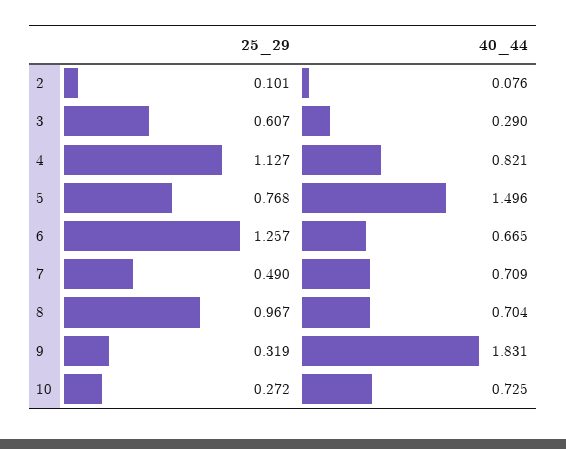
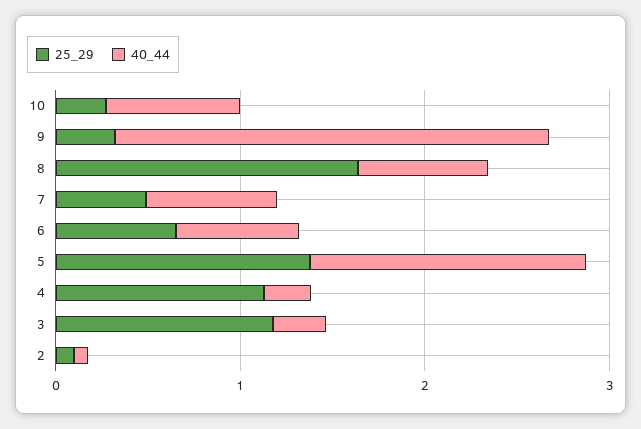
  {
    "25_29": {
      "2": 0.101,
-     "3": 0.607,
+     "3": 1.2,
      "4": 1.127,
-     "5": 0.768,
+     "5": 1.4,
-     "6": 1.257,
+     "6": 0.6,
      "7": 0.49,
-     "8": 0.967,
+     "8": 1.6,
      "9": 0.319,
      "10": 0.272
    },
    "40_44": {
      "2": 0.076,
      "3": 0.29,
-     "4": 0.821,
+     "4": 0.2,
      "5": 1.496,
      "6": 0.665,
      "7": 0.709,
      "8": 0.704,
-     "9": 1.831,
+     "9": 2.4,
      "10": 0.725
    }
  }

